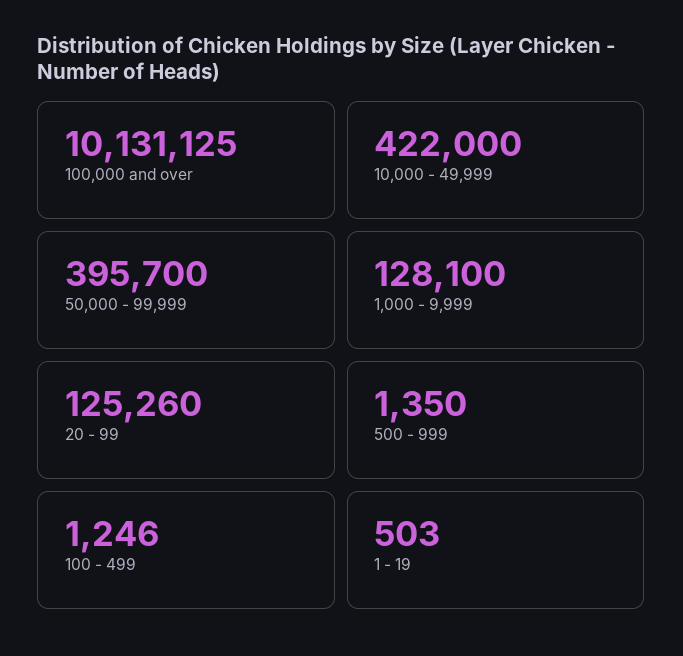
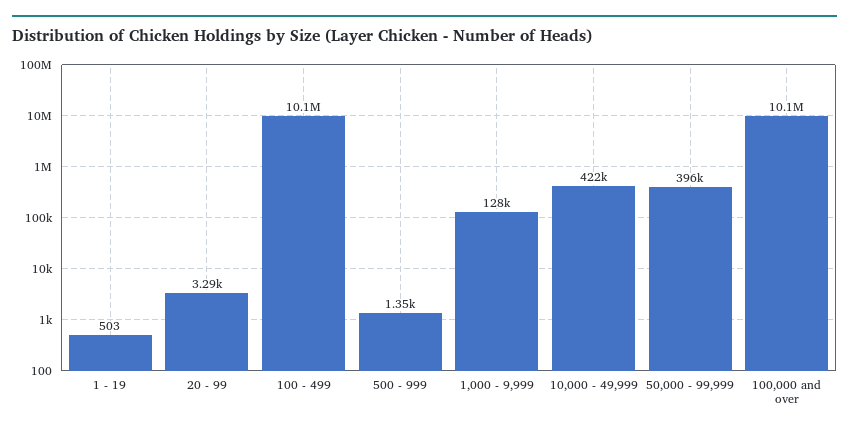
  {
    "100,000 and over": 10131125,
    "10,000 - 49,999": 422000,
    "50,000 - 99,999": 395700,
    "1,000 - 9,999": 128100,
-   "20 - 99": 125260,
+   "20 - 99": 3290,
    "500 - 999": 1350,
-   "100 - 499": 1246,
+   "100 - 499": 10100000,
    "1 - 19": 503
  }

